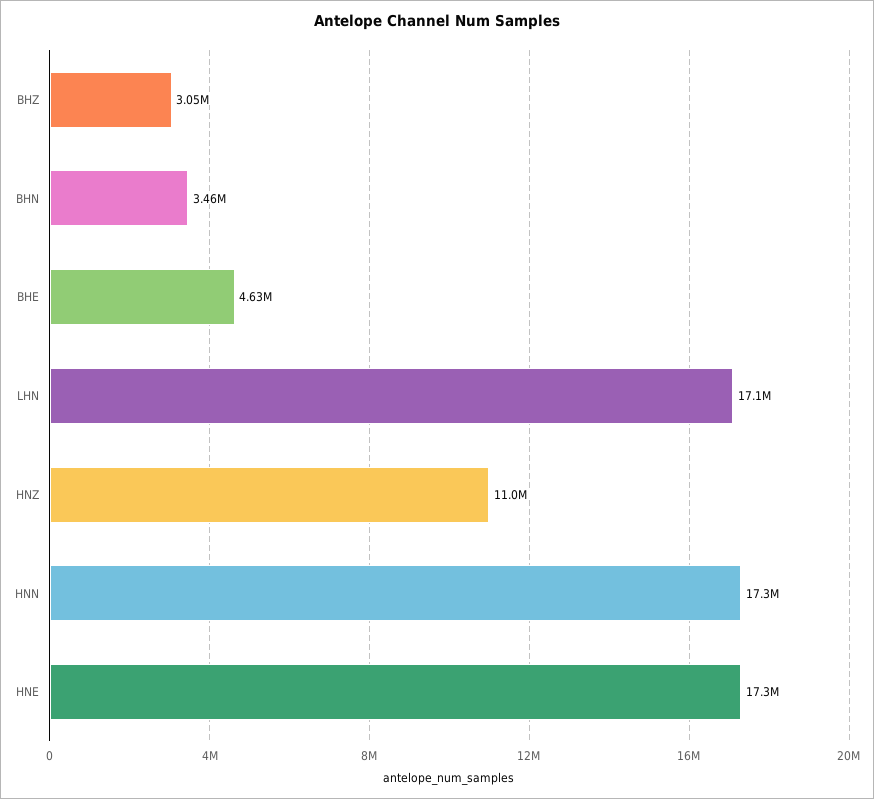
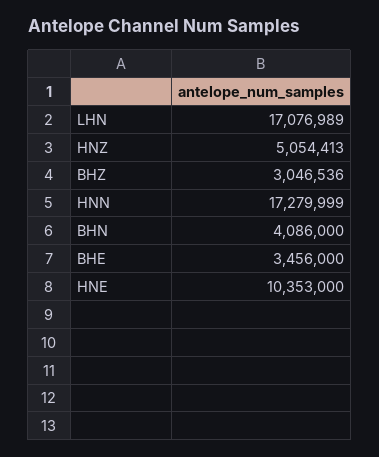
  {
    "BHZ": 3046536,
-   "BHN": 3460000,
+   "BHN": 4086000,
-   "BHE": 4630000,
+   "BHE": 3456000,
    "LHN": 17076989,
-   "HNZ": 11000000,
+   "HNZ": 5054413,
    "HNN": 17279999,
-   "HNE": 17300000
+   "HNE": 10353000
  }

